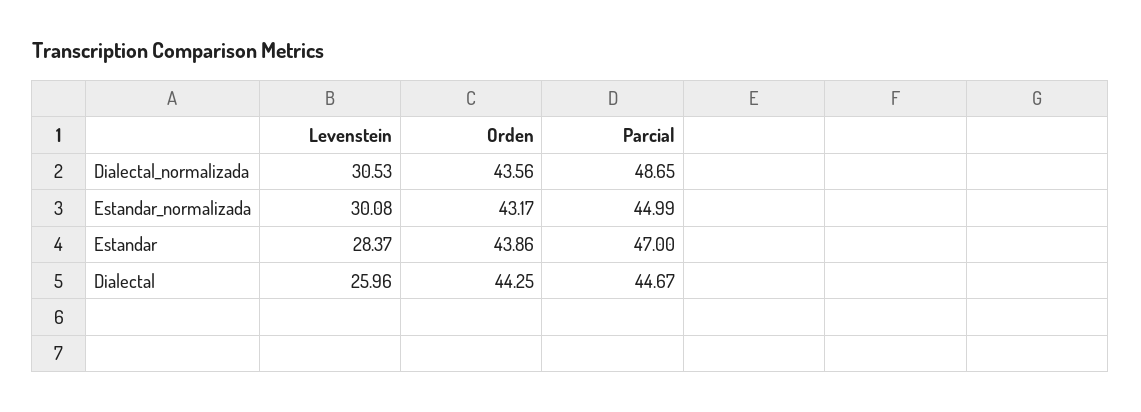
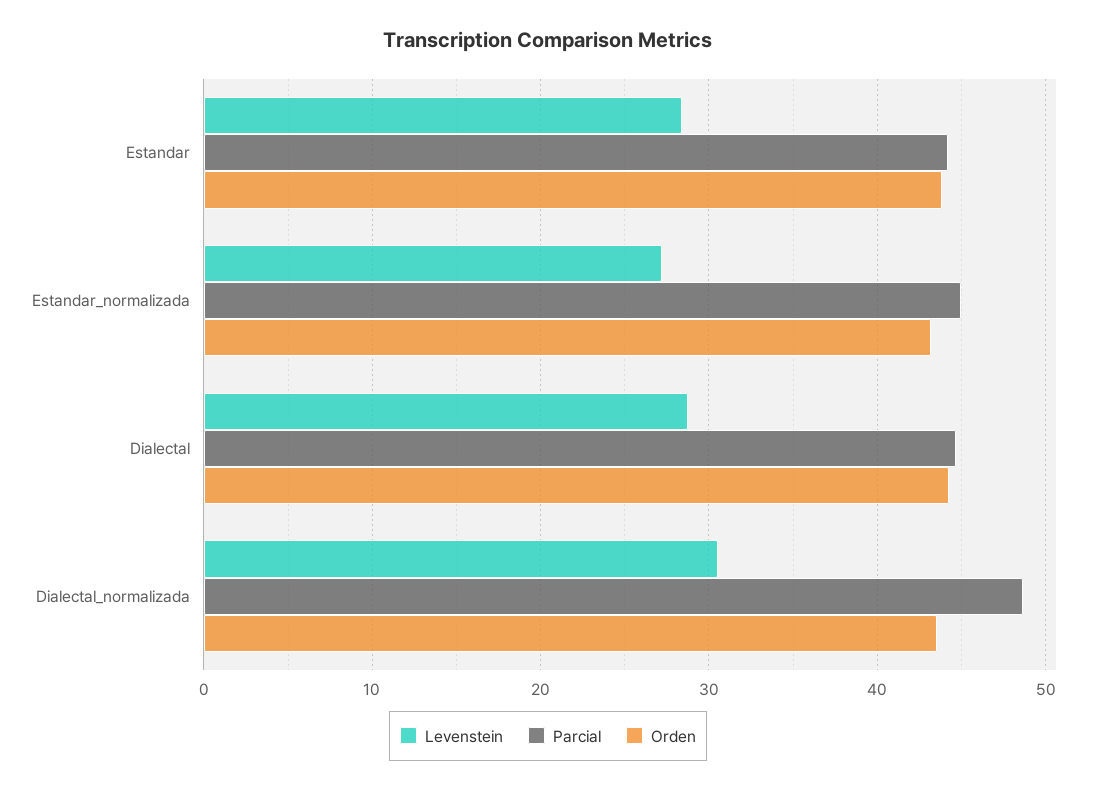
  {
    "Levenstein": {
      "Dialectal_normalizada": 30.53,
-     "Estandar_normalizada": 30.08,
+     "Estandar_normalizada": 27,
      "Estandar": 28.37,
-     "Dialectal": 25.96
+     "Dialectal": 29
    },
    "Orden": {
      "Dialectal_normalizada": 43.56,
      "Estandar_normalizada": 43.17,
      "Estandar": 43.86,
      "Dialectal": 44.25
    },
    "Parcial": {
      "Dialectal_normalizada": 48.65,
      "Estandar_normalizada": 44.99,
-     "Estandar": 47,
+     "Estandar": 44,
      "Dialectal": 44.67
    }
  }

